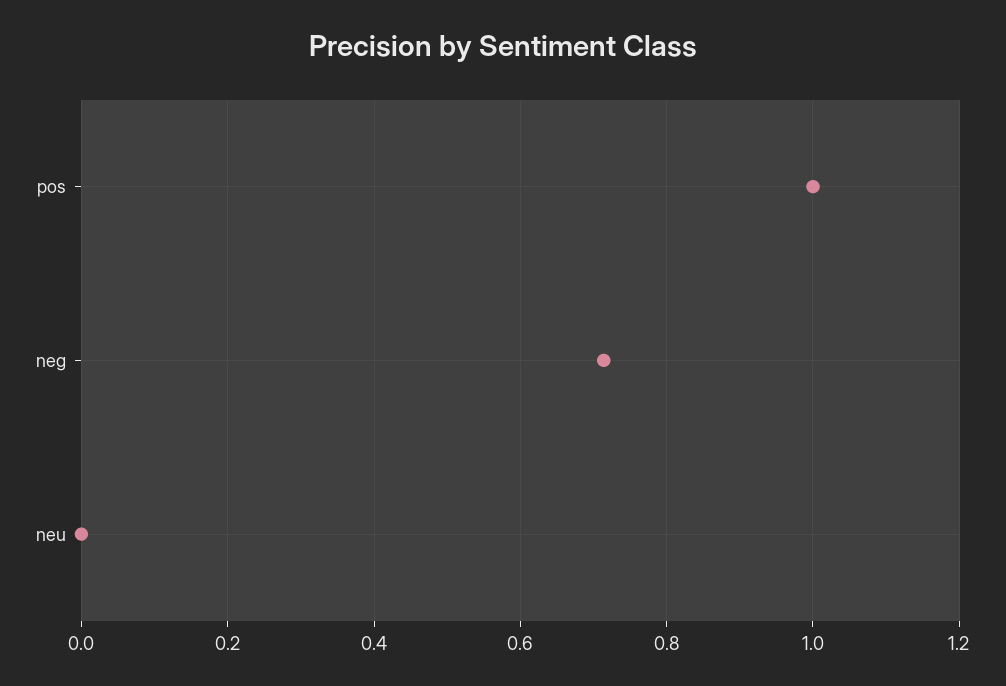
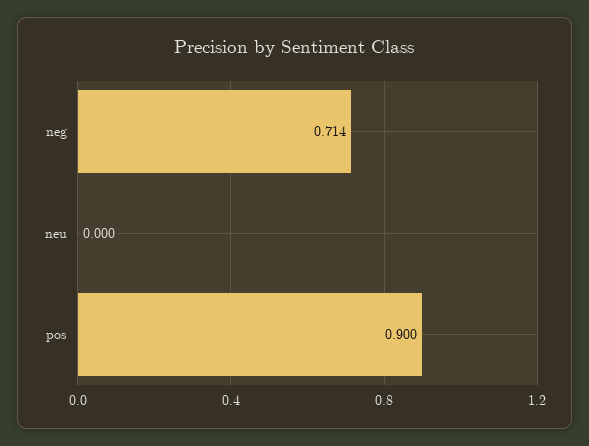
  {
-   "pos": 1,
+   "pos": 0.9,
    "neg": 0.714,
    "neu": 0
  }

